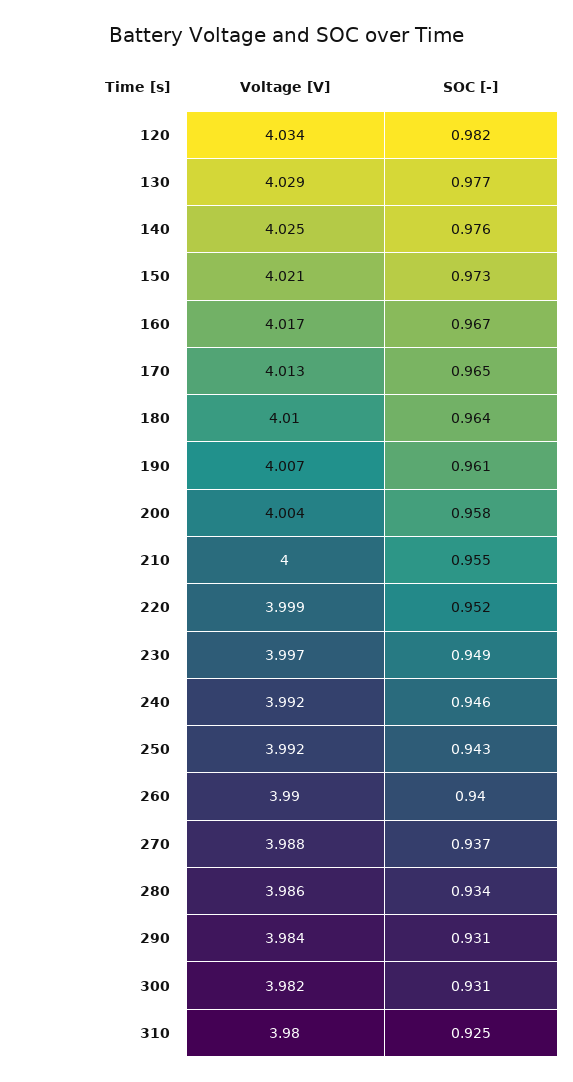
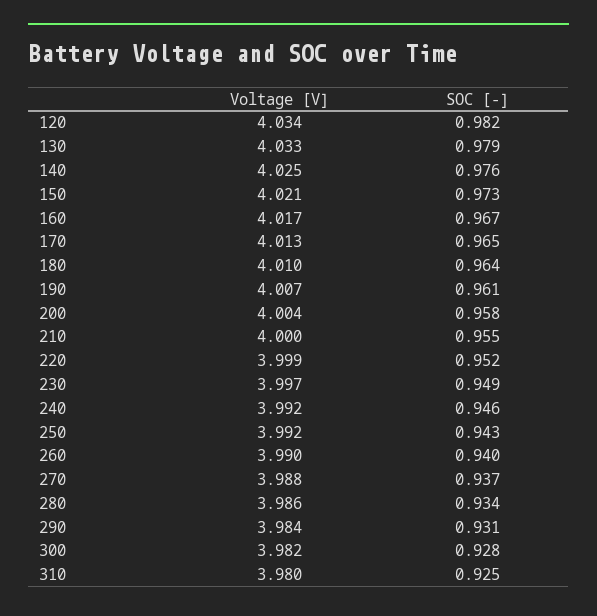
  {
    "Voltage [V]": {
      "120": 4.034,
-     "130": 4.029,
+     "130": 4.033,
      "140": 4.025,
      "150": 4.021,
      "160": 4.017,
      "170": 4.013,
      "180": 4.01,
      "190": 4.007,
      "200": 4.004,
      "210": 4,
      "220": 3.999,
      "230": 3.997,
      "240": 3.992,
      "250": 3.992,
      "260": 3.99,
      "270": 3.988,
      "280": 3.986,
      "290": 3.984,
      "300": 3.982,
      "310": 3.98
    },
    "SOC [-]": {
      "120": 0.982,
-     "130": 0.977,
+     "130": 0.979,
      "140": 0.976,
      "150": 0.973,
      "160": 0.967,
      "170": 0.965,
      "180": 0.964,
      "190": 0.961,
      "200": 0.958,
      "210": 0.955,
      "220": 0.952,
      "230": 0.949,
      "240": 0.946,
      "250": 0.943,
      "260": 0.94,
      "270": 0.937,
      "280": 0.934,
      "290": 0.931,
-     "300": 0.931,
+     "300": 0.928,
      "310": 0.925
    }
  }

